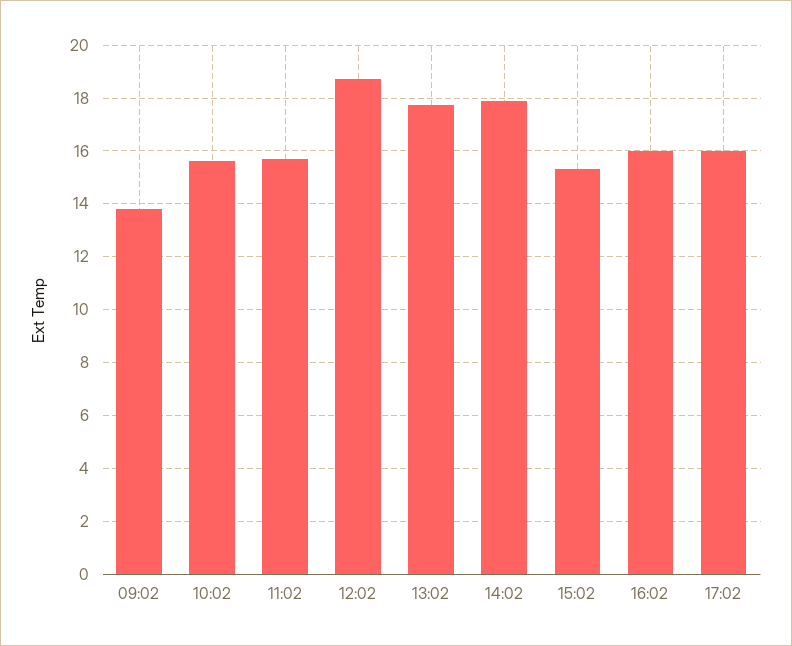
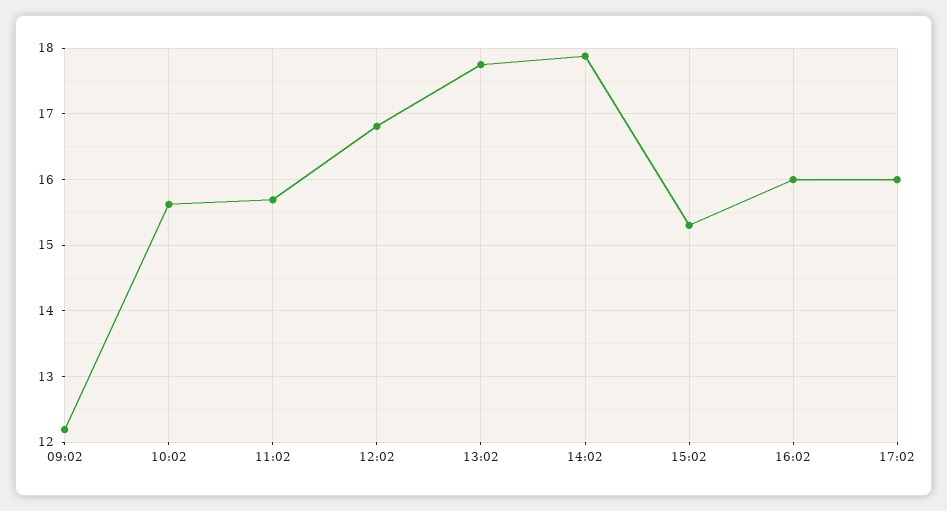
  {
-   "09:02": 13.75,
+   "09:02": 12.2,
    "10:02": 15.6,
    "11:02": 15.7,
-   "12:02": 18.75,
+   "12:02": 16.8,
    "13:02": 17.8,
    "14:02": 17.9,
    "15:02": 15.3,
    "16:02": 16,
    "17:02": 16
  }

